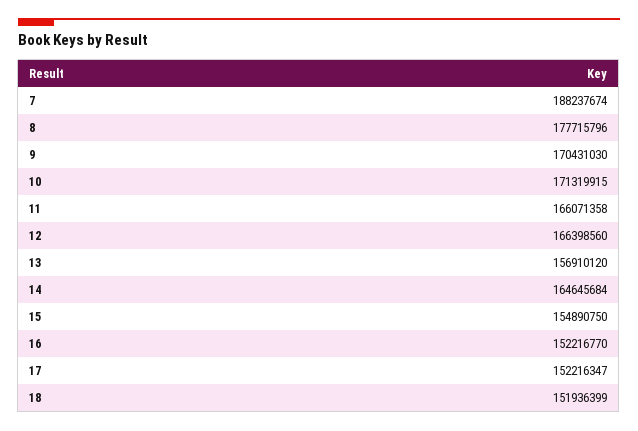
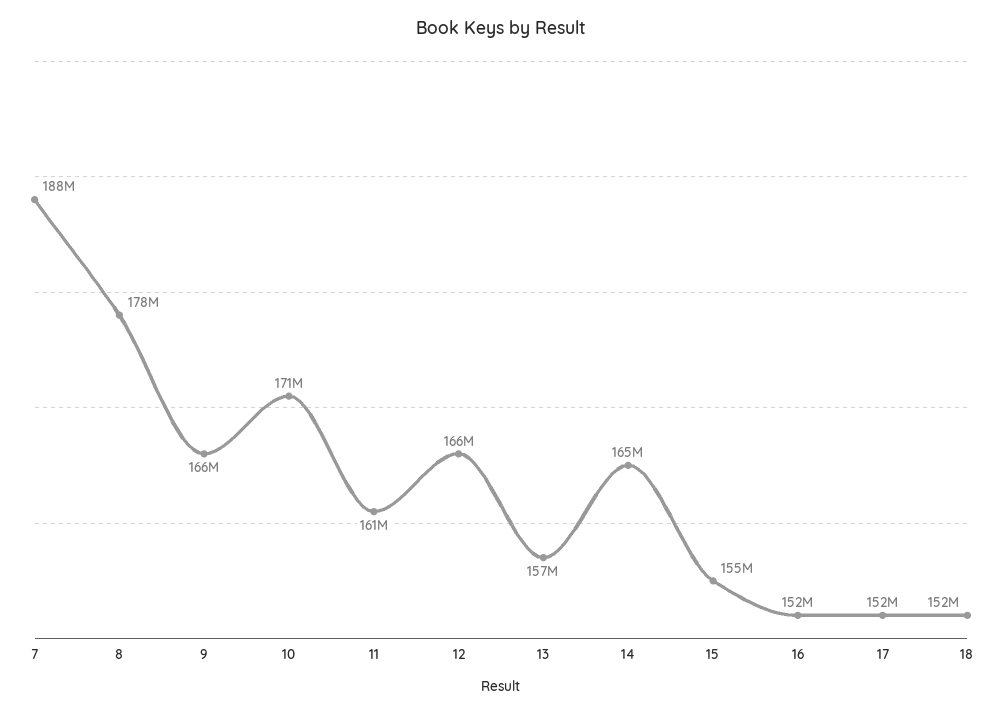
  {
    "7": 188237674,
    "8": 177715796,
-   "9": 170431030,
+   "9": 166000000,
    "10": 171319915,
-   "11": 166071358,
+   "11": 161000000,
    "12": 166398560,
    "13": 156910120,
    "14": 164645684,
    "15": 154890750,
    "16": 152216770,
    "17": 152216347,
    "18": 151936399
  }

